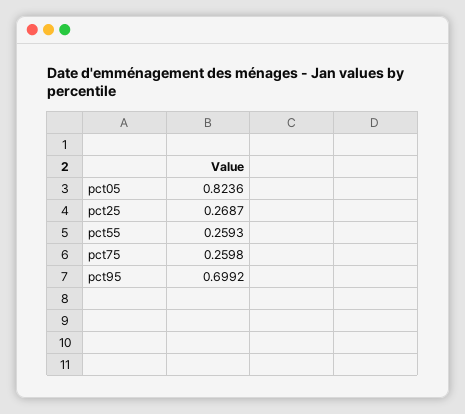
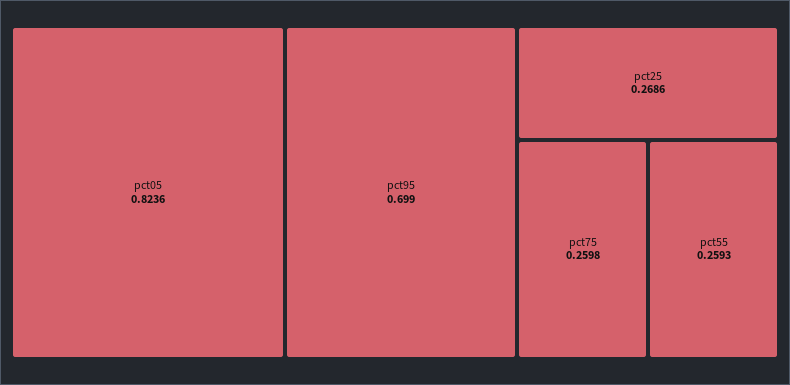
  {
    "pct05": 0.8236,
-   "pct25": 0.2687,
+   "pct25": 0.2686,
    "pct55": 0.2593,
    "pct75": 0.2598,
-   "pct95": 0.6992
+   "pct95": 0.699
  }

